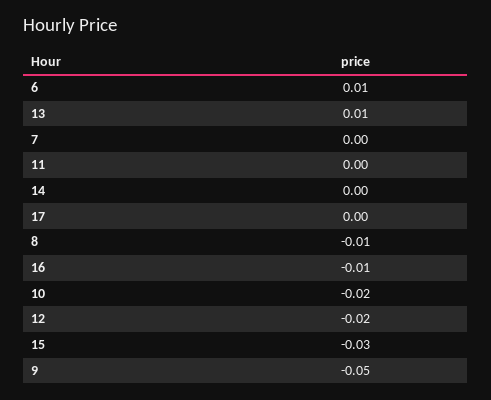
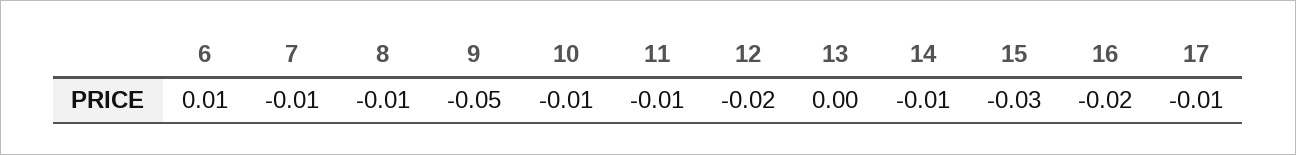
  {
    "6": 0.01,
-   "13": 0.01,
+   "13": 0,
-   "7": 0,
+   "7": -0.01,
-   "11": 0,
+   "11": -0.01,
-   "14": 0,
+   "14": -0.01,
-   "17": 0,
+   "17": -0.01,
    "8": -0.01,
-   "16": -0.01,
+   "16": -0.02,
-   "10": -0.02,
+   "10": -0.01,
    "12": -0.02,
    "15": -0.03,
    "9": -0.05
  }

